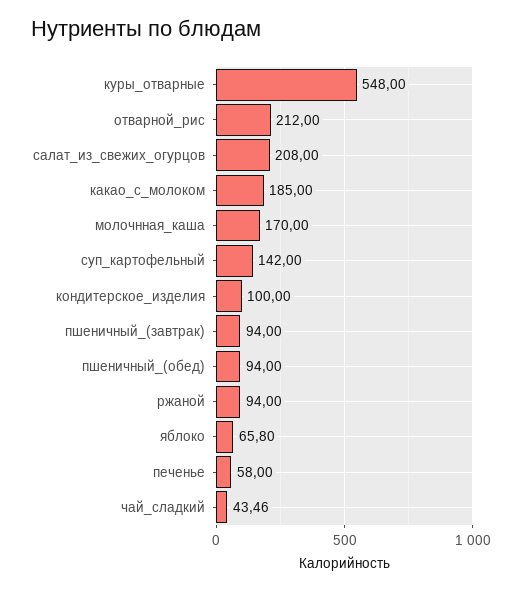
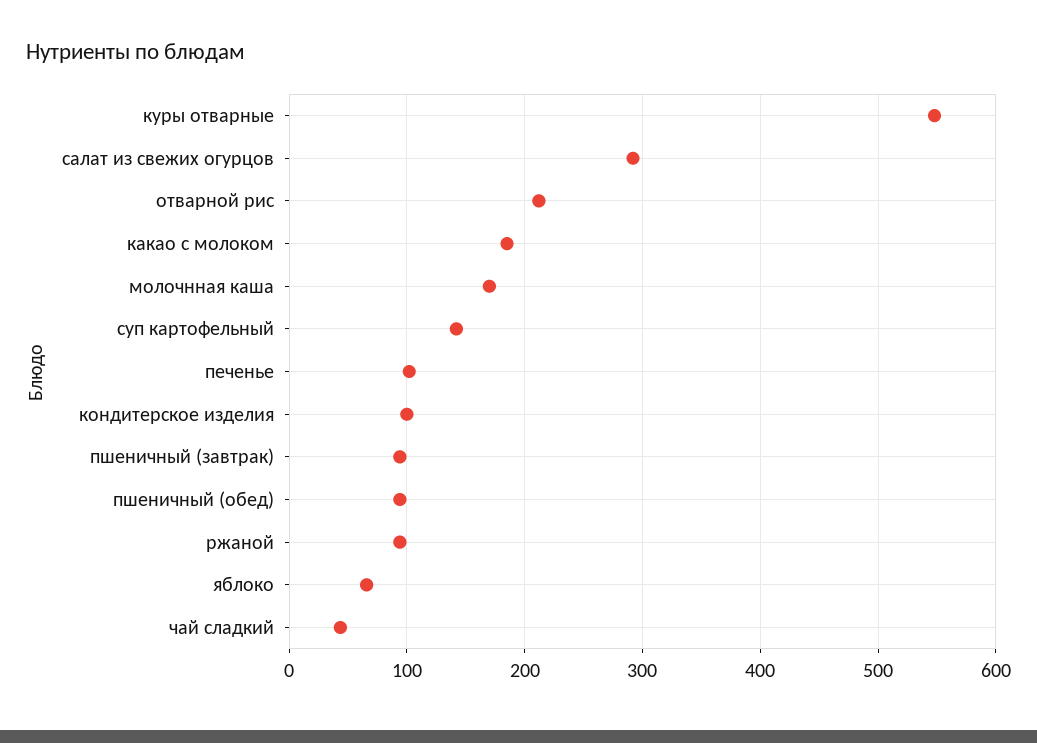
  {
    "куры_отварные": 548,
    "отварной_рис": 212,
-   "салат_из_свежих_огурцов": 208,
+   "салат_из_свежих_огурцов": 290,
    "какао_с_молоком": 185,
    "молочнная_каша": 170,
    "суп_картофельный": 142,
    "кондитерское_изделия": 100,
    "пшеничный_(завтрак)": 94,
    "пшеничный_(обед)": 94,
    "ржаной": 94,
    "яблоко": 65.8,
-   "печенье": 58,
+   "печенье": 100,
    "чай_сладкий": 43.46
  }

